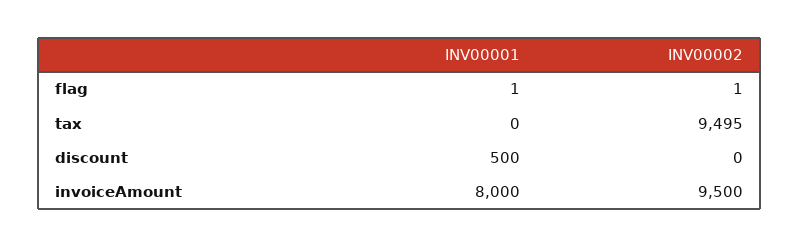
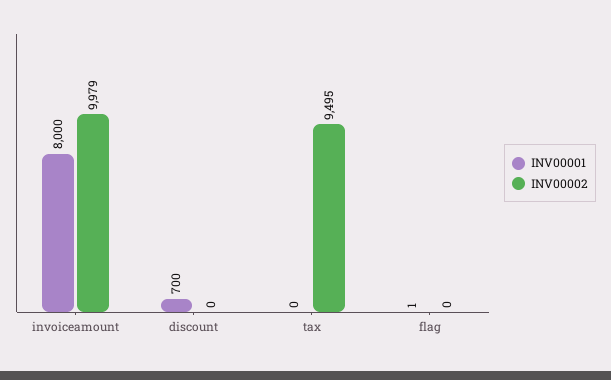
  {
    "INV00001": {
      "flag": 1,
      "tax": 0,
-     "discount": 500,
+     "discount": 700,
      "invoiceAmount": 8000
    },
    "INV00002": {
-     "flag": 1,
+     "flag": 0,
      "tax": 9495,
      "discount": 0,
-     "invoiceAmount": 9500
+     "invoiceAmount": 9979
    }
  }

